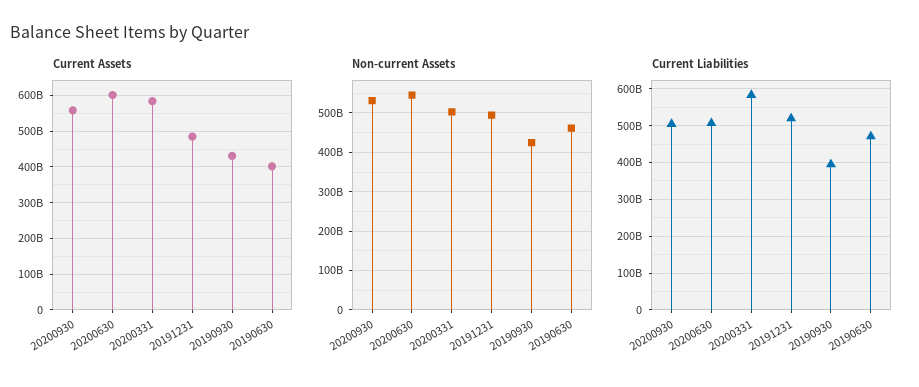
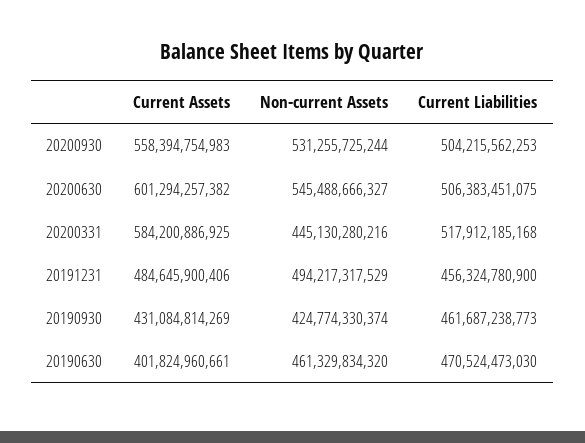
  {
    "Current Assets": {
      "20200930": 558394754983,
      "20200630": 601294257382,
      "20200331": 584200886925,
      "20191231": 484645900406,
      "20190930": 431084814269,
      "20190630": 401824960661
    },
    "Non-current Assets": {
      "20200930": 531255725244,
      "20200630": 545488666327,
-     "20200331": 500000000000,
+     "20200331": 445130280216,
      "20191231": 494217317529,
      "20190930": 424774330374,
      "20190630": 461329834320
    },
    "Current Liabilities": {
      "20200930": 504215562253,
      "20200630": 506383451075,
-     "20200331": 580000000000,
+     "20200331": 517912185168,
-     "20191231": 520000000000,
+     "20191231": 456324780900,
-     "20190930": 400000000000,
+     "20190930": 461687238773,
      "20190630": 470524473030
    }
  }

